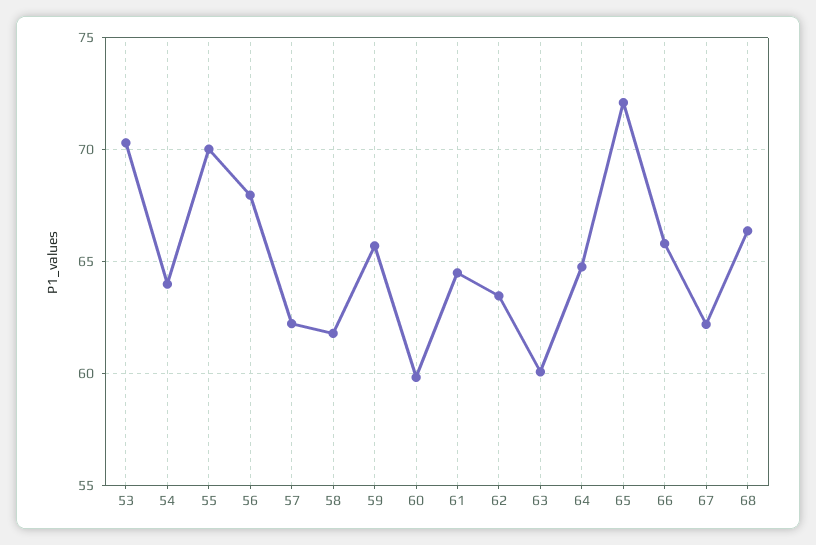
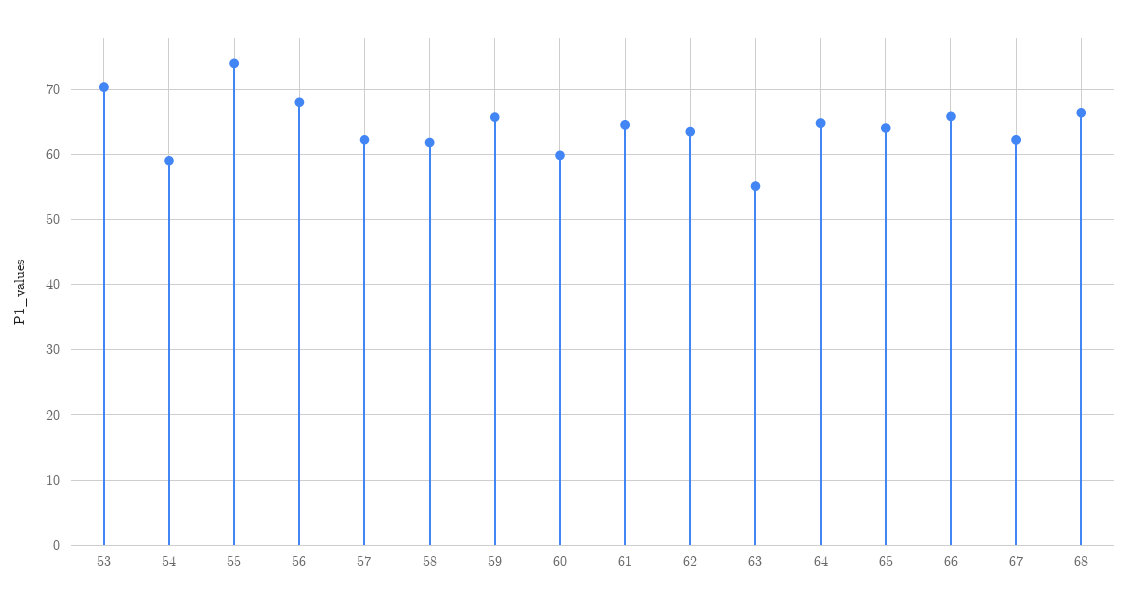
  {
    "53": 70.5,
-   "54": 64,
+   "54": 59,
-   "55": 70,
+   "55": 74,
    "56": 68,
    "57": 62,
    "58": 62,
    "59": 65.5,
    "60": 60,
    "61": 64.5,
    "62": 63.5,
-   "63": 60,
+   "63": 55,
    "64": 65,
-   "65": 72,
+   "65": 64,
    "66": 66,
    "67": 62,
    "68": 66.5
  }

